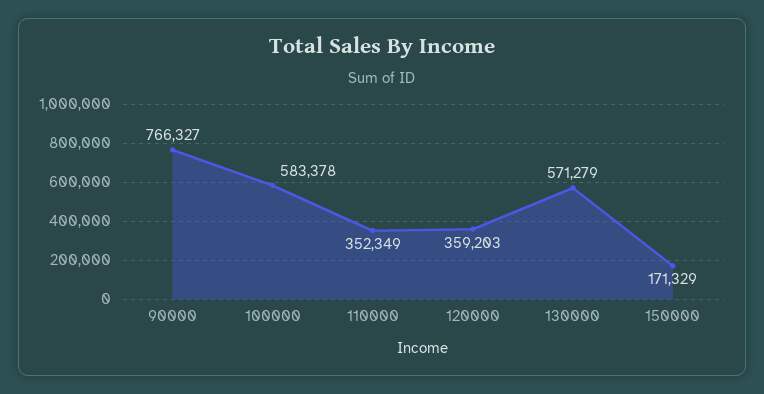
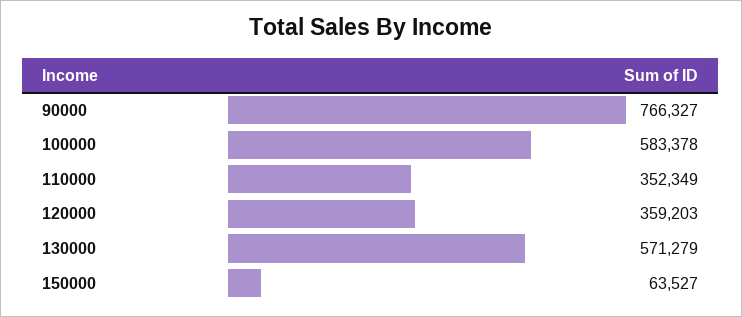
  {
    "90000": 766327,
    "100000": 583378,
    "110000": 352349,
    "120000": 359203,
    "130000": 571279,
-   "150000": 171329
+   "150000": 63527
  }

